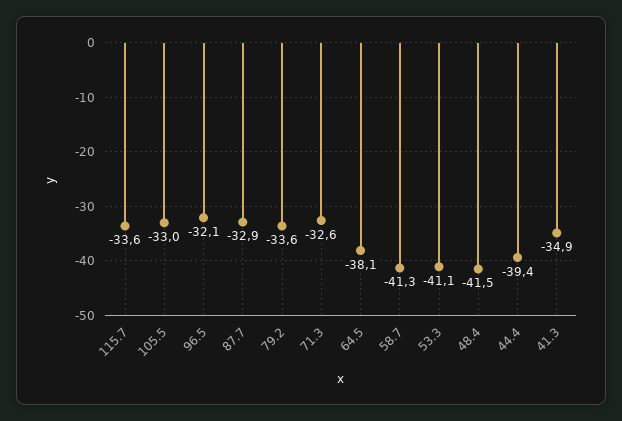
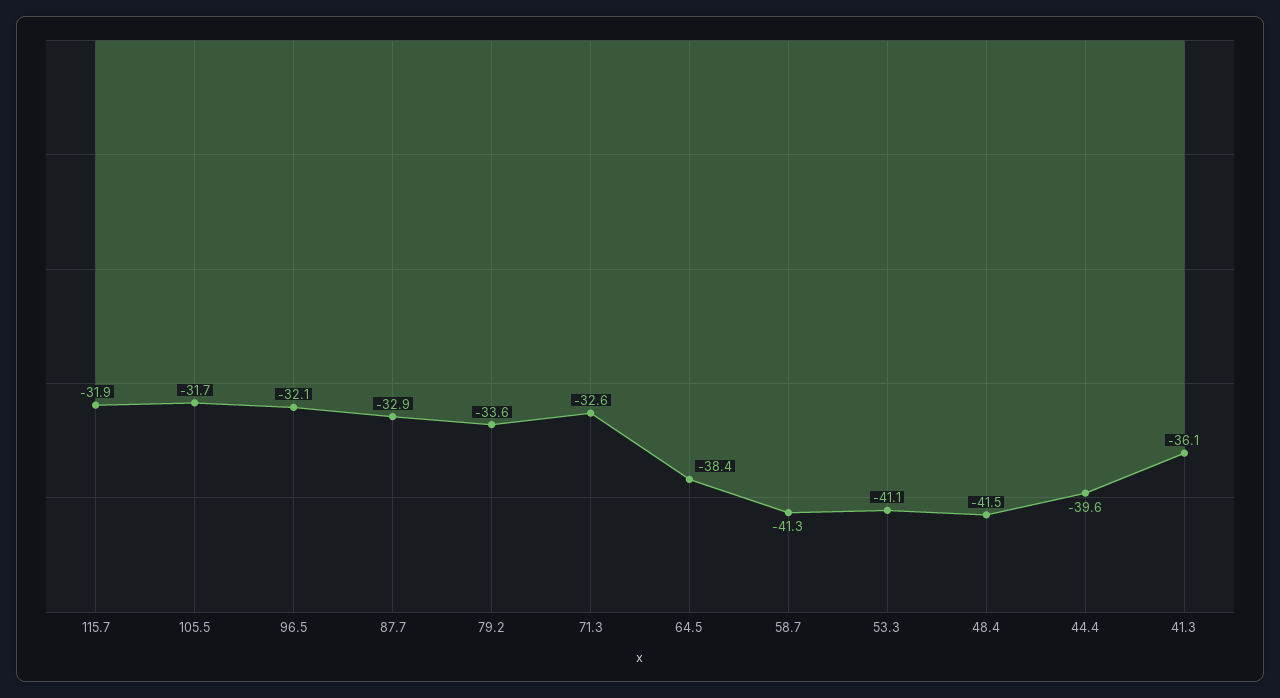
  {
-   "115.7": -33.6,
+   "115.7": -31.9,
-   "105.5": -33,
+   "105.5": -31.7,
    "96.5": -32.1,
    "87.7": -32.9,
    "79.2": -33.6,
    "71.3": -32.6,
-   "64.5": -38.1,
+   "64.5": -38.4,
    "58.7": -41.3,
    "53.3": -41.1,
    "48.4": -41.5,
-   "44.4": -39.4,
+   "44.4": -39.6,
-   "41.3": -34.9
+   "41.3": -36.1
  }

